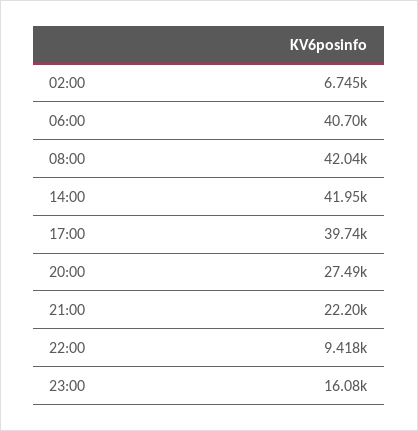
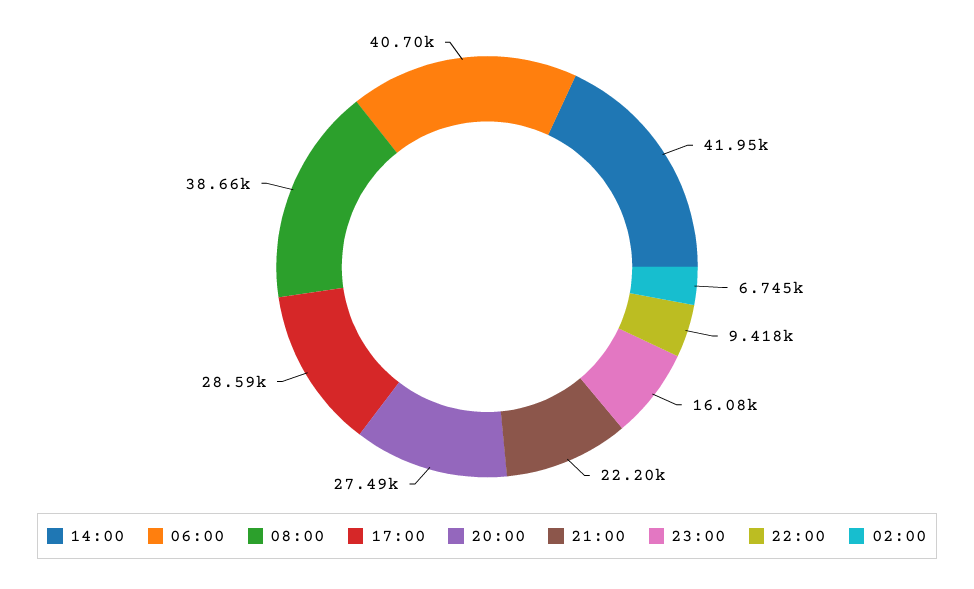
  {
    "02:00": 6745,
    "06:00": 40700,
-   "08:00": 42040,
+   "08:00": 38660,
    "14:00": 41950,
-   "17:00": 39740,
+   "17:00": 28590,
    "20:00": 27490,
    "21:00": 22200,
    "22:00": 9418,
    "23:00": 16080
  }

